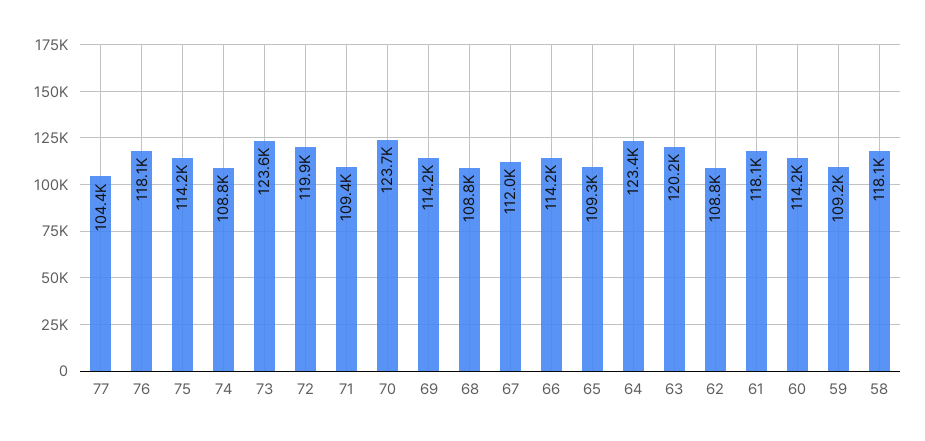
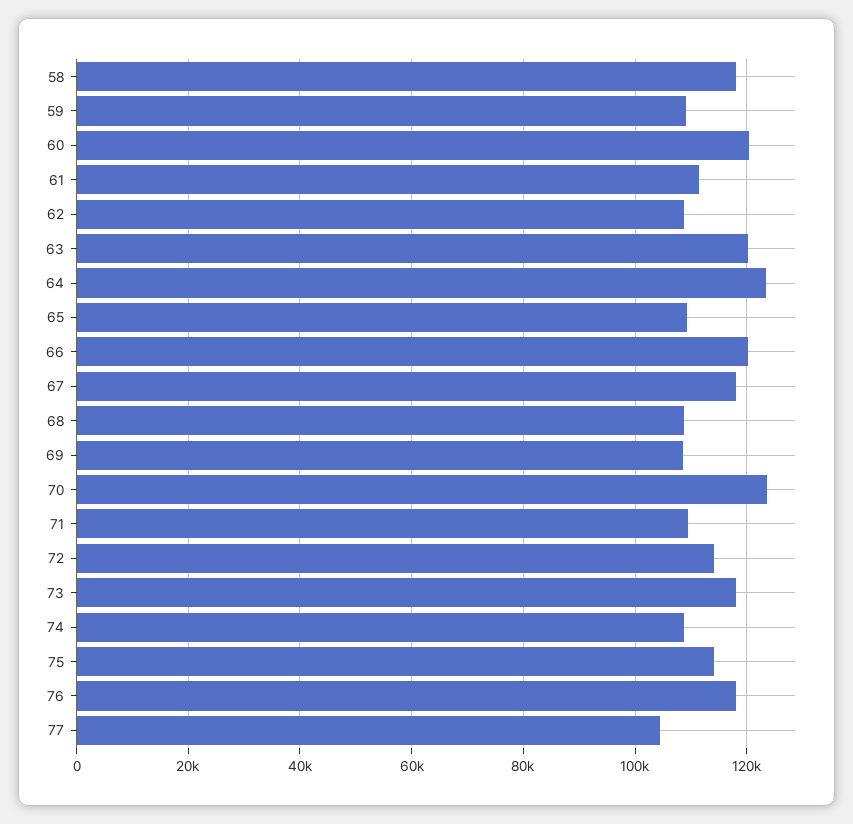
  {
    "77": 104400,
    "76": 118100,
    "75": 114200,
    "74": 108800,
-   "73": 123600,
+   "73": 118000,
-   "72": 119900,
+   "72": 114000,
    "71": 109400,
    "70": 123700,
-   "69": 114200,
+   "69": 108000,
    "68": 108800,
-   "67": 112000,
+   "67": 118000,
-   "66": 114200,
+   "66": 120000,
    "65": 109300,
    "64": 123400,
    "63": 120200,
    "62": 108800,
-   "61": 118100,
+   "61": 112000,
-   "60": 114200,
+   "60": 120000,
    "59": 109200,
    "58": 118100
  }

